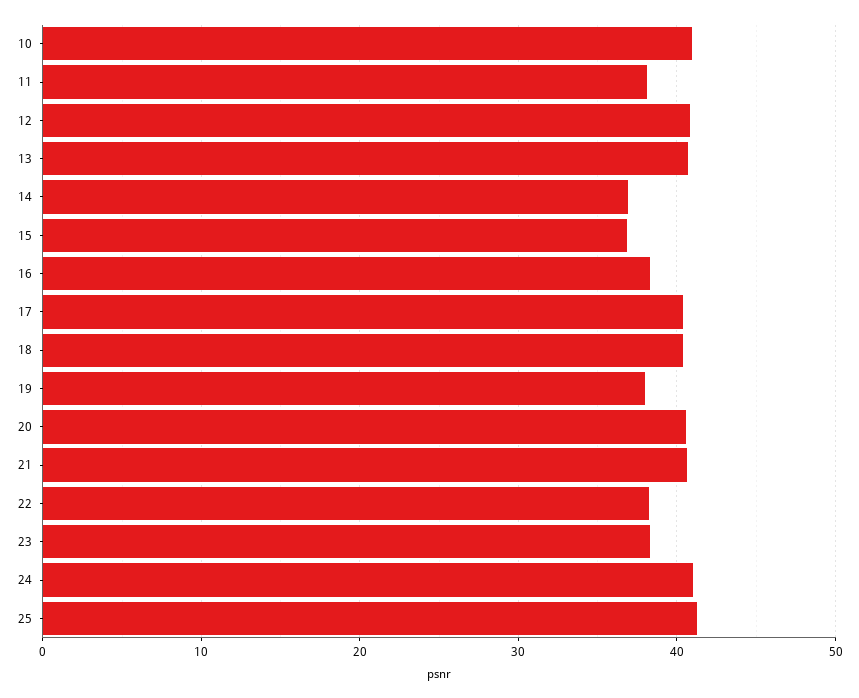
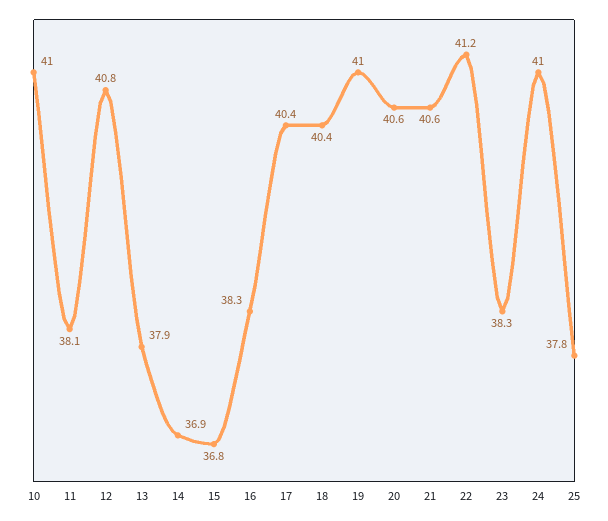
  {
    "10": 41,
    "11": 38.1,
    "12": 40.8,
-   "13": 41,
+   "13": 37.9,
    "14": 36.9,
    "15": 36.8,
    "16": 38.3,
    "17": 40.4,
    "18": 40.4,
-   "19": 38,
+   "19": 41,
    "20": 40.6,
    "21": 40.6,
-   "22": 38,
+   "22": 41.2,
    "23": 38.3,
    "24": 41,
-   "25": 41
+   "25": 37.8
  }

